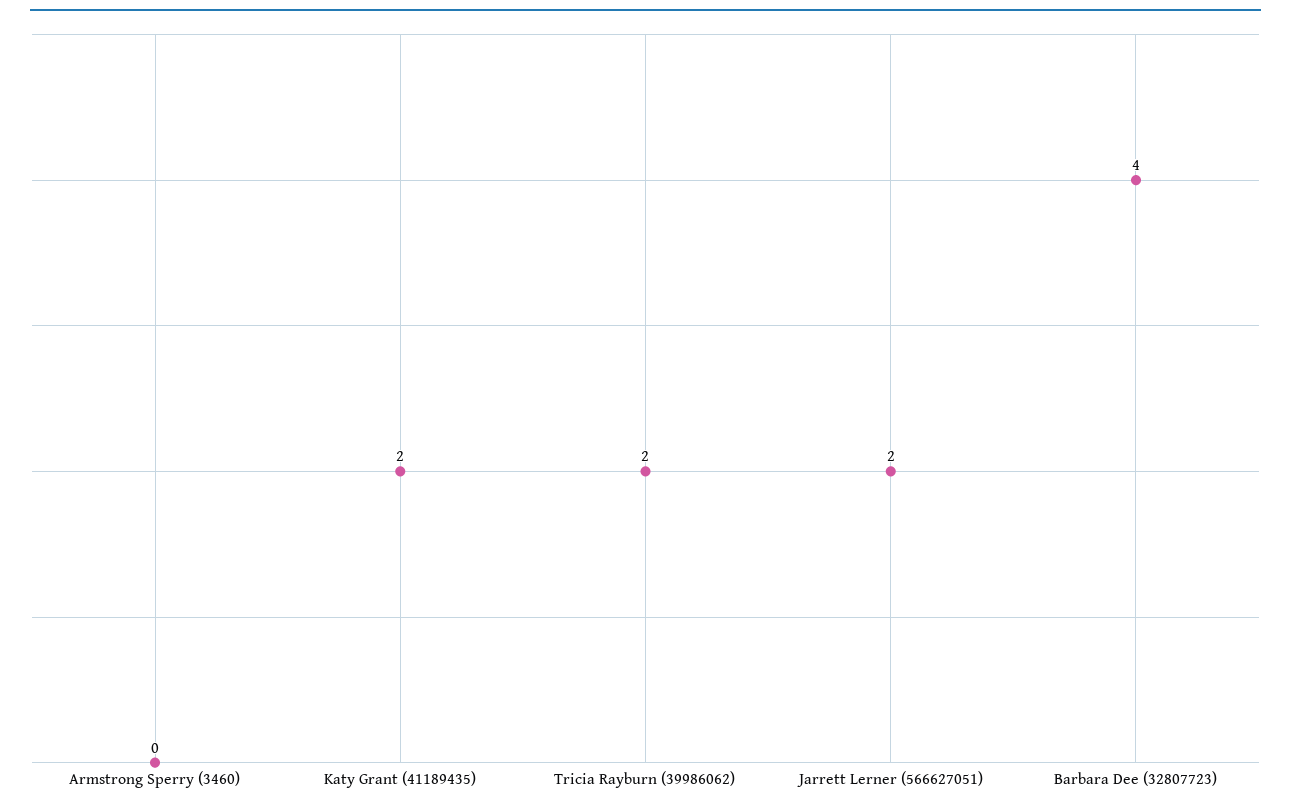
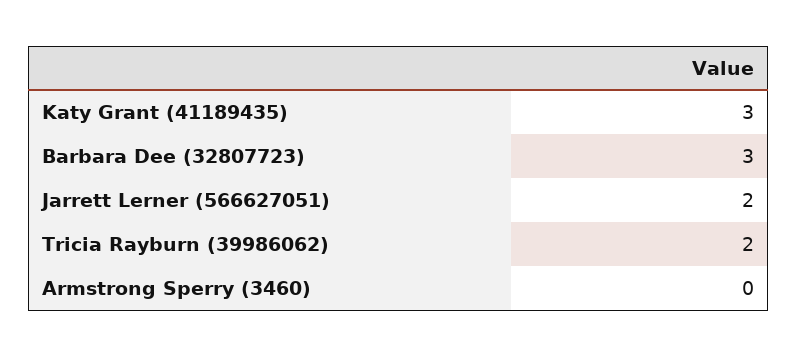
  {
    "Armstrong Sperry (3460)": 0,
-   "Katy Grant (41189435)": 2,
+   "Katy Grant (41189435)": 3,
    "Tricia Rayburn (39986062)": 2,
    "Jarrett Lerner (566627051)": 2,
-   "Barbara Dee (32807723)": 4
+   "Barbara Dee (32807723)": 3
  }

